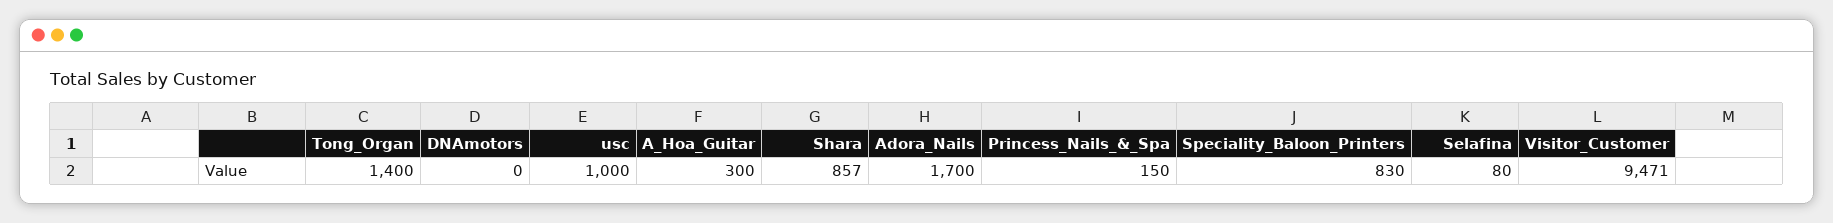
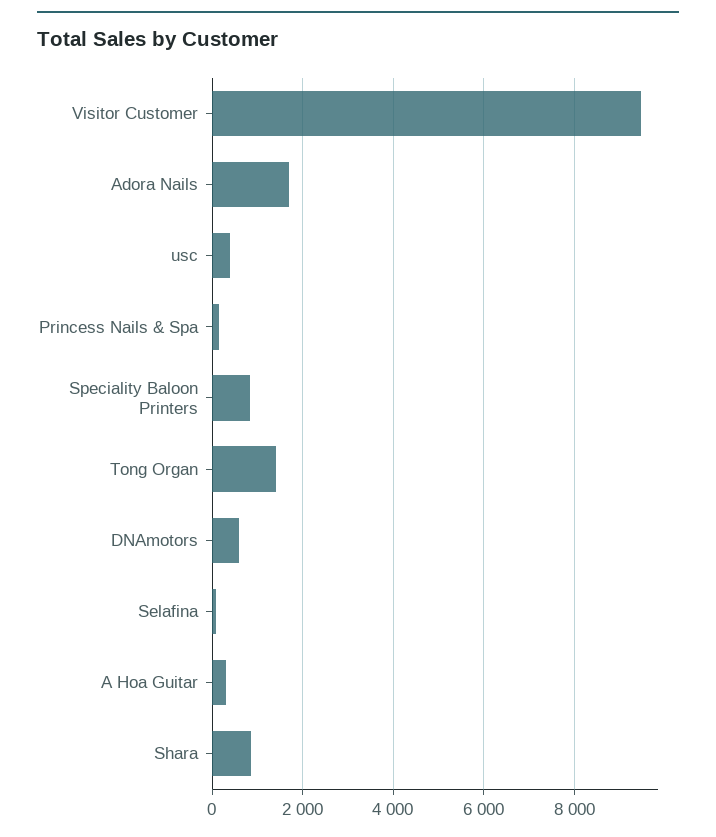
  {
    "Tong_Organ": 1400,
-   "DNAmotors": 0,
+   "DNAmotors": 600,
-   "usc": 1000,
+   "usc": 400,
    "A_Hoa_Guitar": 300,
    "Shara": 857,
    "Adora_Nails": 1700,
    "Princess_Nails_&_Spa": 150,
    "Speciality_Baloon_Printers": 830,
    "Selafina": 80,
    "Visitor_Customer": 9471
  }

